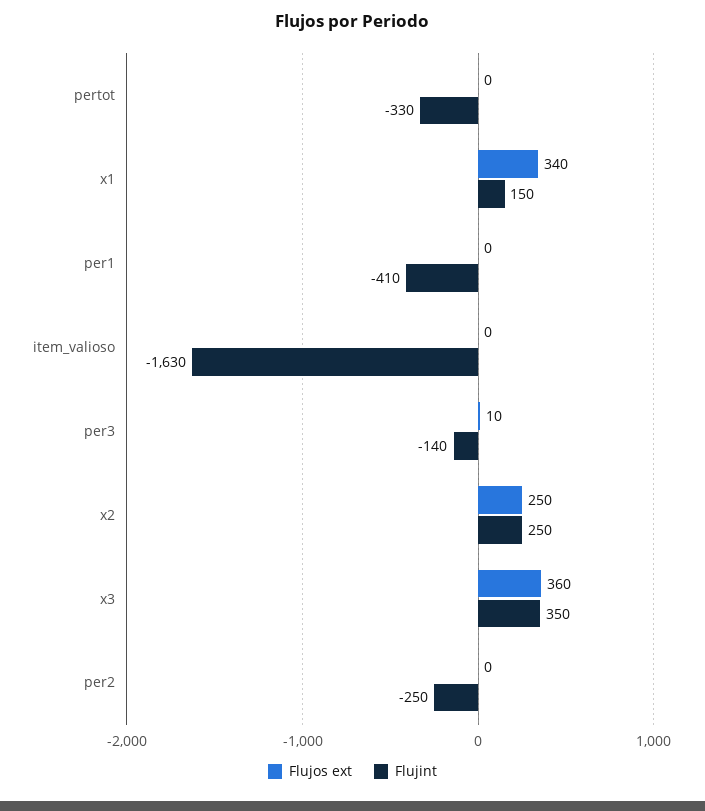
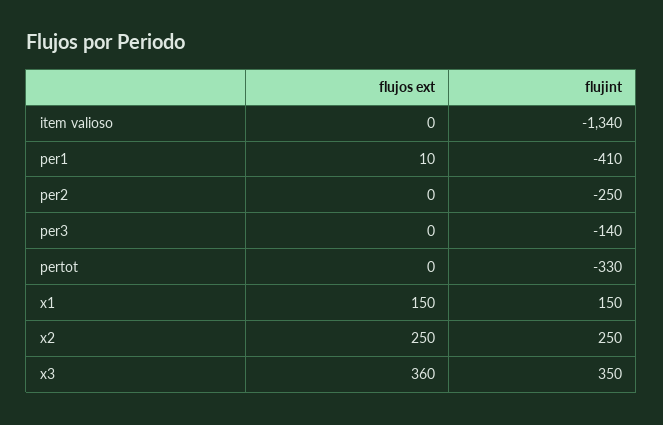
  {
    "Flujos ext": {
      "pertot": 0,
-     "x1": 340,
+     "x1": 150,
-     "per1": 0,
+     "per1": 10,
      "item_valioso": 0,
-     "per3": 10,
+     "per3": 0,
      "x2": 250,
      "x3": 360,
      "per2": 0
    },
    "Flujint": {
      "pertot": -330,
      "x1": 150,
      "per1": -410,
-     "item_valioso": -1630,
+     "item_valioso": -1340,
      "per3": -140,
      "x2": 250,
      "x3": 350,
      "per2": -250
    }
  }

